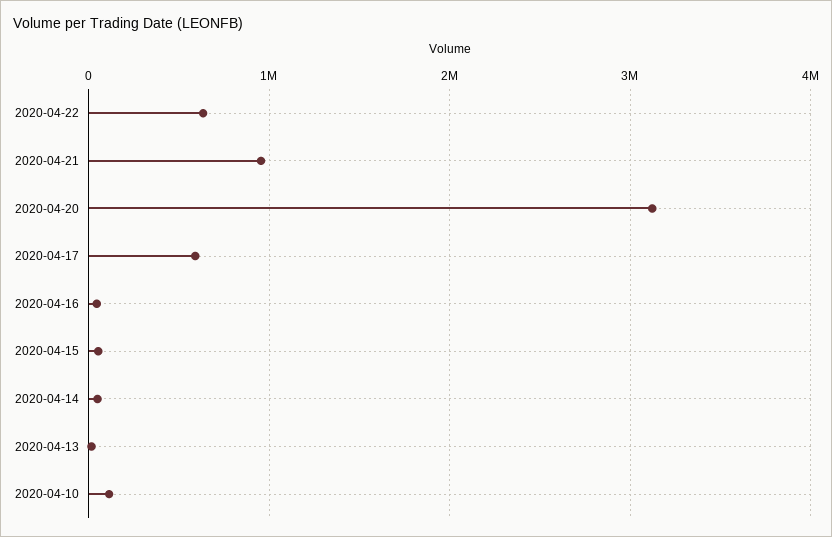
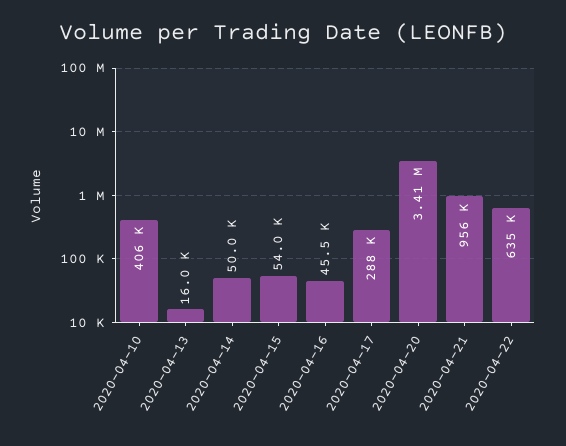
  {
    "2020-04-22": 635000,
    "2020-04-21": 956000,
-   "2020-04-20": 3100000,
+   "2020-04-20": 3410000,
-   "2020-04-17": 600000,
+   "2020-04-17": 288000,
    "2020-04-16": 45500,
    "2020-04-15": 54000,
    "2020-04-14": 50000,
    "2020-04-13": 16000,
-   "2020-04-10": 100000
+   "2020-04-10": 406000
  }

